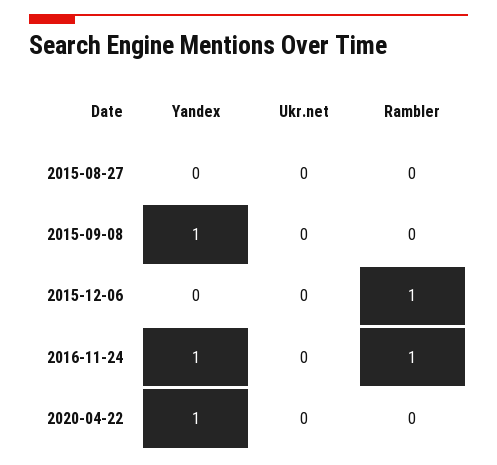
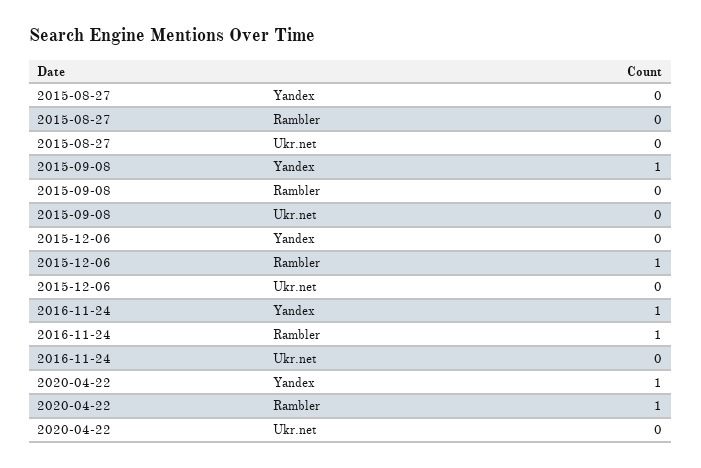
  {
    "Yandex": {
      "2015-08-27": 0,
      "2015-09-08": 1,
      "2015-12-06": 0,
      "2016-11-24": 1,
      "2020-04-22": 1
    },
    "Ukr.net": {
      "2015-08-27": 0,
      "2015-09-08": 0,
      "2015-12-06": 0,
      "2016-11-24": 0,
      "2020-04-22": 0
    },
    "Rambler": {
      "2015-08-27": 0,
      "2015-09-08": 0,
      "2015-12-06": 1,
      "2016-11-24": 1,
-     "2020-04-22": 0
+     "2020-04-22": 1
    }
  }

